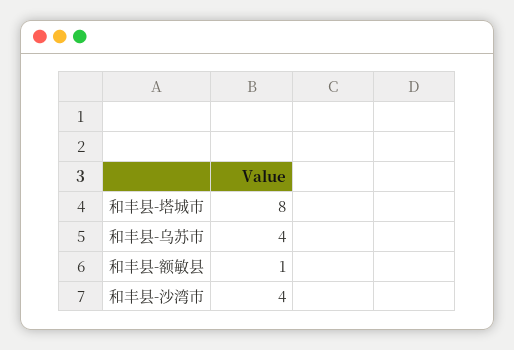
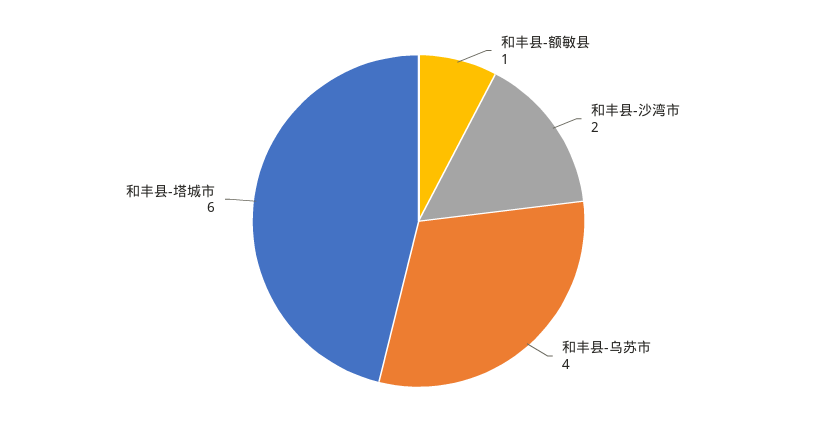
  {
-   "和丰县-塔城市": 8,
+   "和丰县-塔城市": 6,
    "和丰县-乌苏市": 4,
    "和丰县-额敏县": 1,
-   "和丰县-沙湾市": 4
+   "和丰县-沙湾市": 2
  }

